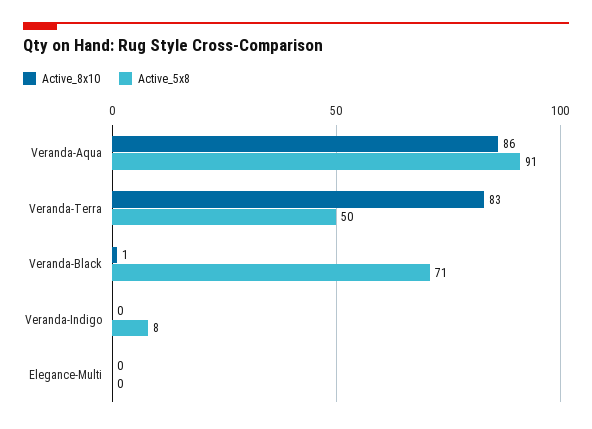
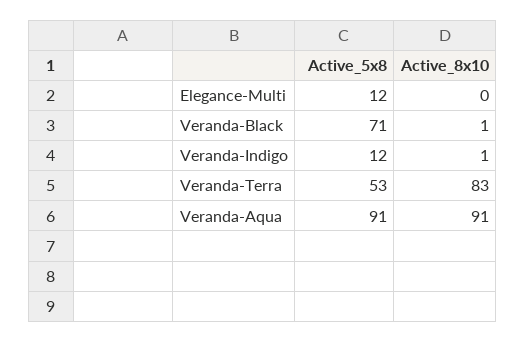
  {
    "Active_8x10": {
-     "Veranda-Aqua": 86,
+     "Veranda-Aqua": 91,
      "Veranda-Terra": 83,
      "Veranda-Black": 1,
-     "Veranda-Indigo": 0,
+     "Veranda-Indigo": 1,
      "Elegance-Multi": 0
    },
    "Active_5x8": {
      "Veranda-Aqua": 91,
-     "Veranda-Terra": 50,
+     "Veranda-Terra": 53,
      "Veranda-Black": 71,
-     "Veranda-Indigo": 8,
+     "Veranda-Indigo": 12,
-     "Elegance-Multi": 0
+     "Elegance-Multi": 12
    }
  }

